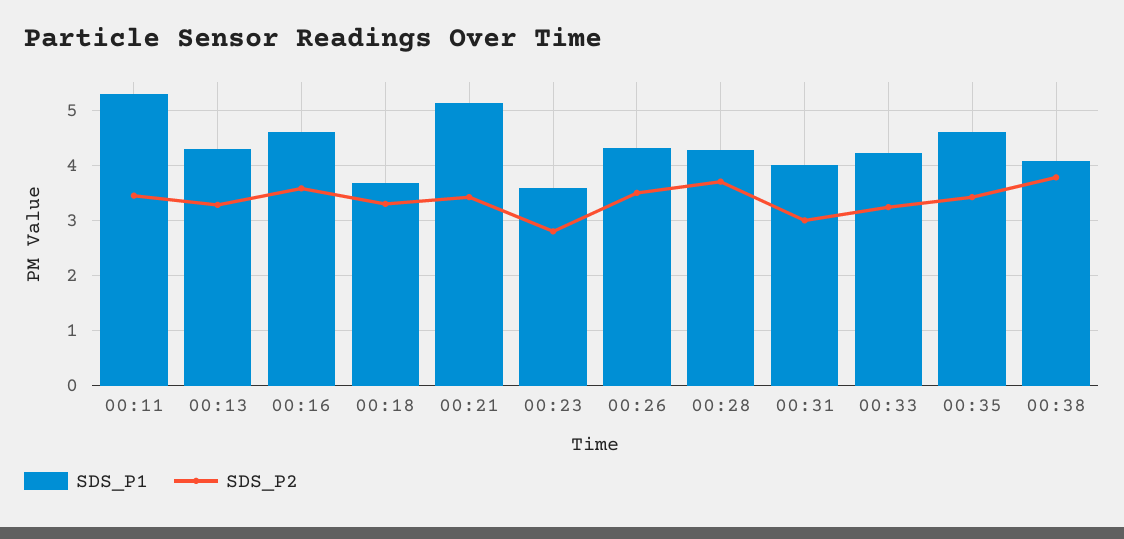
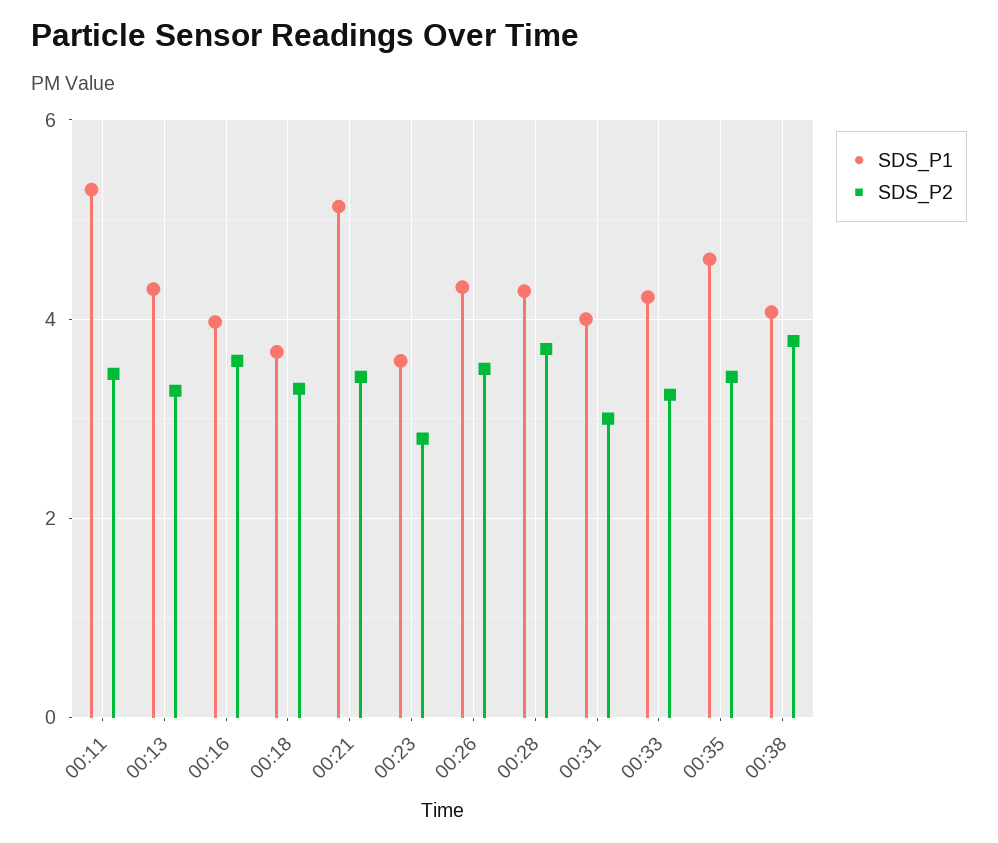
  {
    "SDS_P1": {
      "00:11": 5.4,
      "00:13": 4.4,
-     "00:16": 4.6,
+     "00:16": 4,
      "00:18": 3.6,
      "00:21": 5.2,
      "00:23": 3.6,
      "00:26": 4.4,
      "00:28": 4.2,
      "00:31": 4,
      "00:33": 4.2,
      "00:35": 4.6,
      "00:38": 4
    },
    "SDS_P2": {
      "00:11": 3.4,
      "00:13": 3.2,
      "00:16": 3.6,
      "00:18": 3.4,
      "00:21": 3.4,
      "00:23": 2.8,
      "00:26": 3.6,
      "00:28": 3.8,
      "00:31": 3,
      "00:33": 3.2,
      "00:35": 3.4,
      "00:38": 3.8
    }
  }

